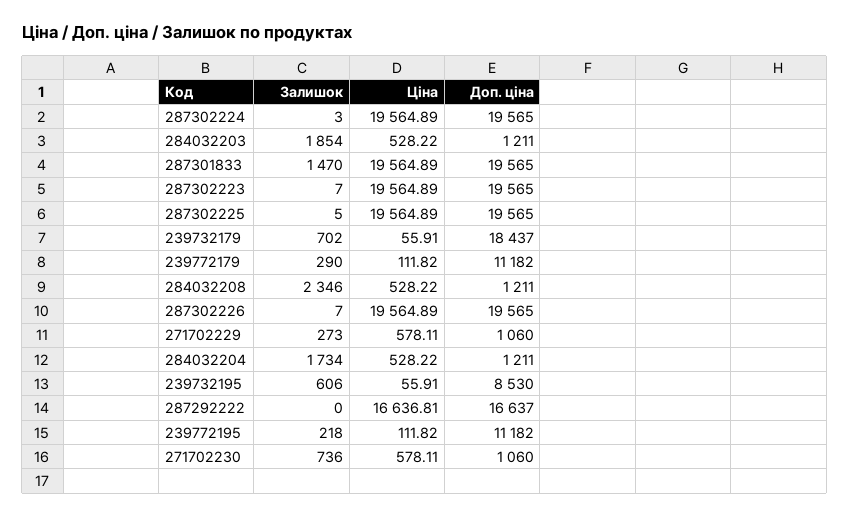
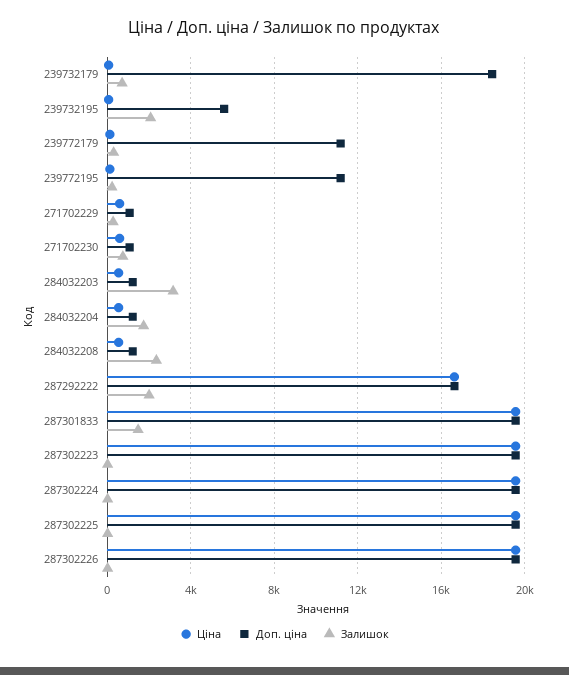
  {
    "Залишок": {
      "287302224": 3,
-     "284032203": 1854,
+     "284032203": 3000,
      "287301833": 1470,
      "287302223": 7,
      "287302225": 5,
      "239732179": 702,
      "239772179": 290,
      "284032208": 2346,
      "287302226": 7,
      "271702229": 273,
      "284032204": 1734,
-     "239732195": 606,
+     "239732195": 2000,
-     "287292222": 0,
+     "287292222": 2000,
      "239772195": 218,
      "271702230": 736
    },
    "Ціна": {
      "287302224": 19564.89,
      "284032203": 528.22,
      "287301833": 19564.89,
      "287302223": 19564.89,
      "287302225": 19564.89,
      "239732179": 55.91,
      "239772179": 111.82,
      "284032208": 528.22,
      "287302226": 19564.89,
      "271702229": 578.11,
      "284032204": 528.22,
      "239732195": 55.91,
      "287292222": 16636.81,
      "239772195": 111.82,
      "271702230": 578.11
    },
    "Доп. ціна": {
      "287302224": 19565,
      "284032203": 1211,
      "287301833": 19565,
      "287302223": 19565,
      "287302225": 19565,
      "239732179": 18437,
      "239772179": 11182,
      "284032208": 1211,
      "287302226": 19565,
      "271702229": 1060,
      "284032204": 1211,
-     "239732195": 8530,
+     "239732195": 5500,
      "287292222": 16637,
      "239772195": 11182,
      "271702230": 1060
    }
  }

